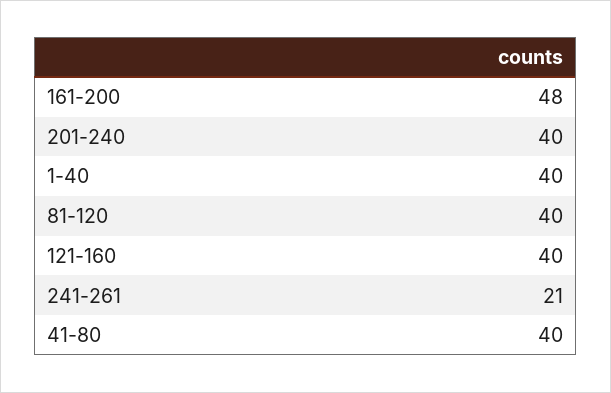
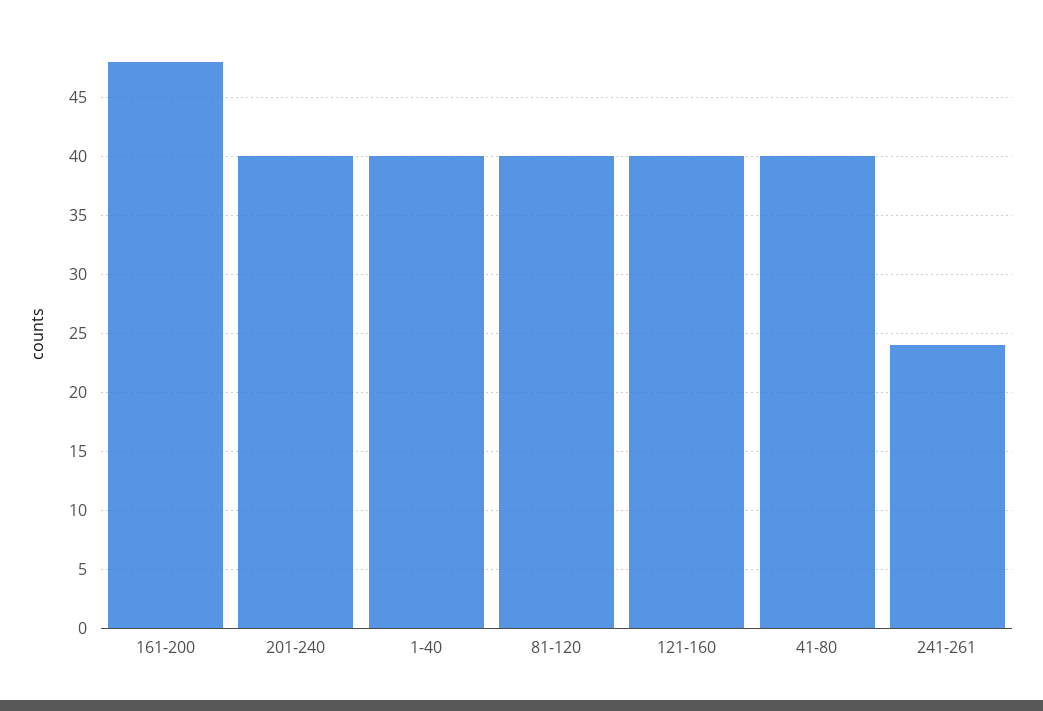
  {
    "161-200": 48,
    "201-240": 40,
    "1-40": 40,
    "81-120": 40,
    "121-160": 40,
-   "241-261": 21,
+   "241-261": 24,
    "41-80": 40
  }

